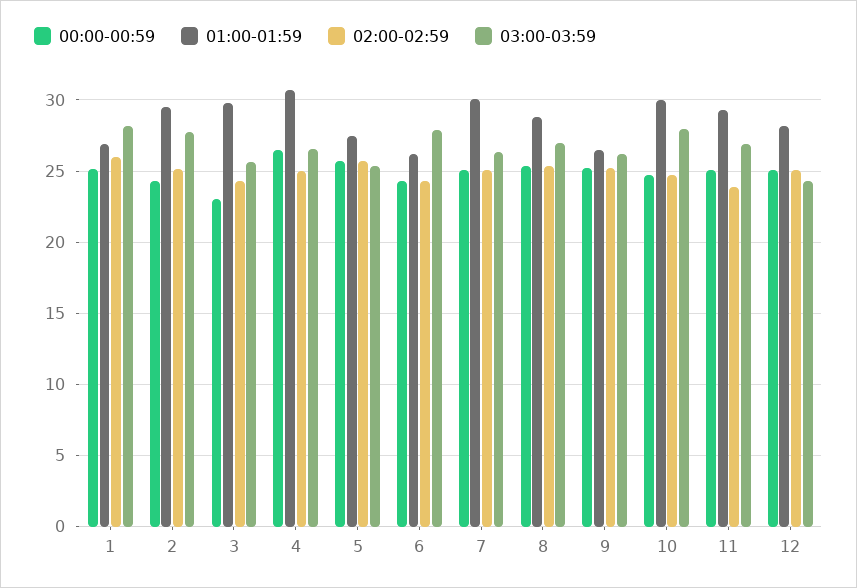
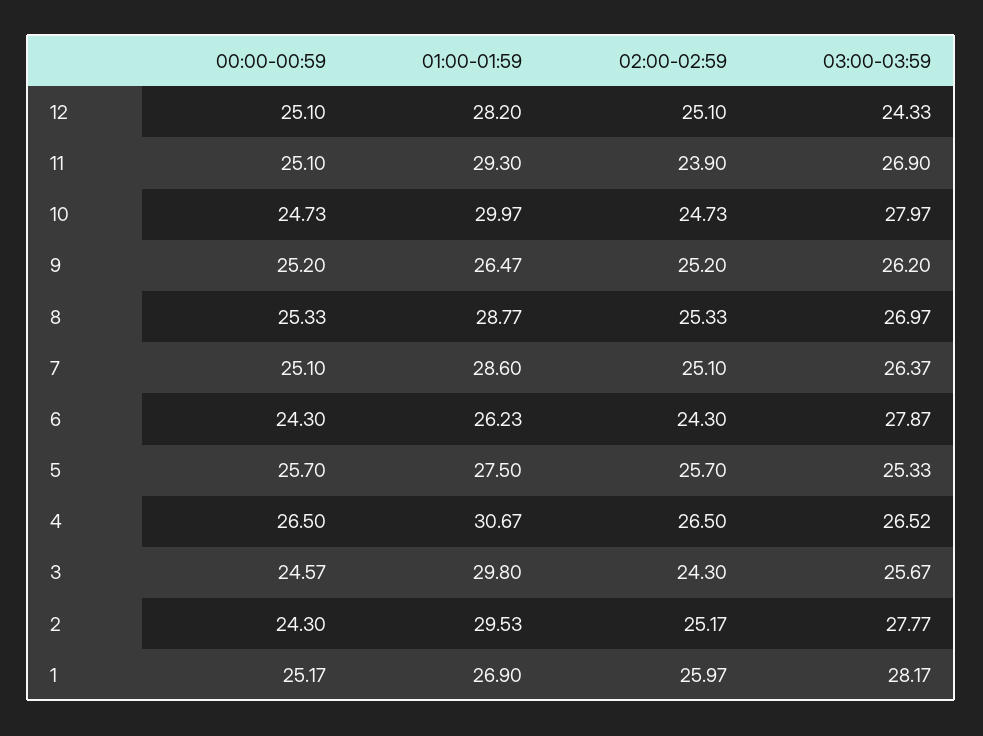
  {
    "00:00-00:59": {
      "1": 25.17,
      "2": 24.3,
-     "3": 23,
+     "3": 24.57,
      "4": 26.5,
      "5": 25.7,
      "6": 24.3,
      "7": 25.1,
      "8": 25.33,
      "9": 25.2,
      "10": 24.73,
      "11": 25.1,
      "12": 25.1
    },
    "01:00-01:59": {
      "1": 26.9,
      "2": 29.53,
      "3": 29.8,
      "4": 30.67,
      "5": 27.5,
      "6": 26.23,
-     "7": 30,
+     "7": 28.6,
      "8": 28.77,
      "9": 26.47,
      "10": 29.97,
      "11": 29.3,
      "12": 28.2
    },
    "02:00-02:59": {
      "1": 25.97,
      "2": 25.17,
      "3": 24.3,
-     "4": 25,
+     "4": 26.5,
      "5": 25.7,
      "6": 24.3,
      "7": 25.1,
      "8": 25.33,
      "9": 25.2,
      "10": 24.73,
      "11": 23.9,
      "12": 25.1
    },
    "03:00-03:59": {
      "1": 28.17,
      "2": 27.77,
      "3": 25.67,
      "4": 26.52,
      "5": 25.33,
      "6": 27.87,
      "7": 26.37,
      "8": 26.97,
      "9": 26.2,
      "10": 27.97,
      "11": 26.9,
      "12": 24.33
    }
  }

